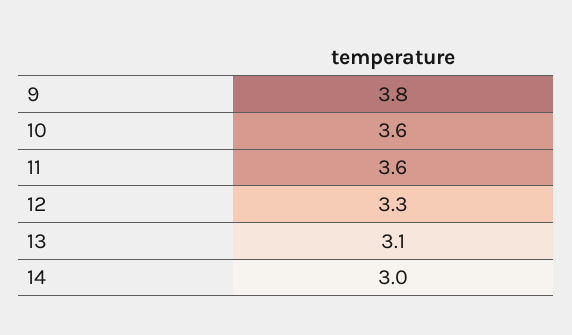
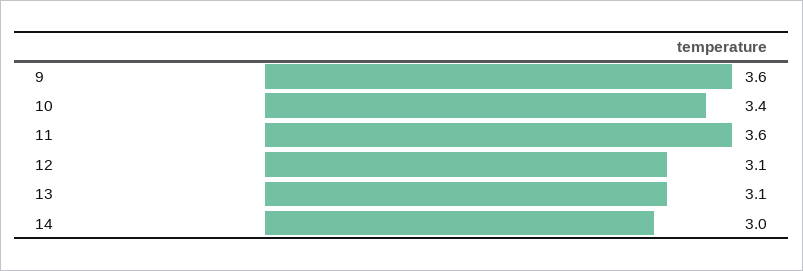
  {
-   "9": 3.8,
+   "9": 3.6,
-   "10": 3.6,
+   "10": 3.4,
    "11": 3.6,
-   "12": 3.3,
+   "12": 3.1,
    "13": 3.1,
    "14": 3
  }

